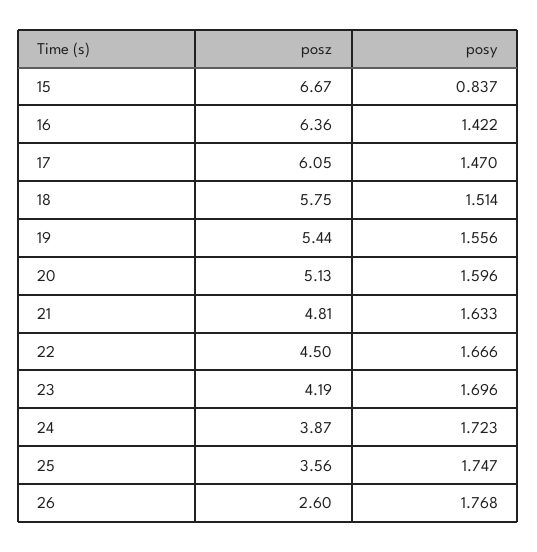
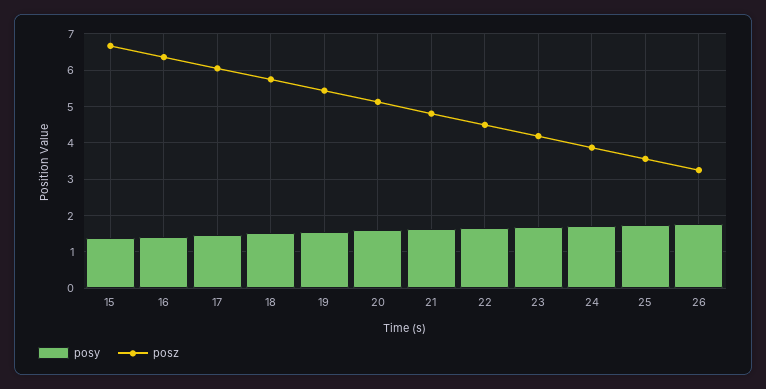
  {
    "posz": {
      "15": 6.67,
      "16": 6.36,
      "17": 6.05,
      "18": 5.75,
      "19": 5.44,
      "20": 5.13,
      "21": 4.81,
      "22": 4.5,
      "23": 4.19,
      "24": 3.87,
      "25": 3.56,
-     "26": 2.6
+     "26": 3.2
    },
    "posy": {
-     "15": 0.837,
+     "15": 1.4,
      "16": 1.422,
      "17": 1.47,
      "18": 1.514,
      "19": 1.556,
      "20": 1.596,
      "21": 1.633,
      "22": 1.666,
      "23": 1.696,
      "24": 1.723,
      "25": 1.747,
      "26": 1.768
    }
  }

